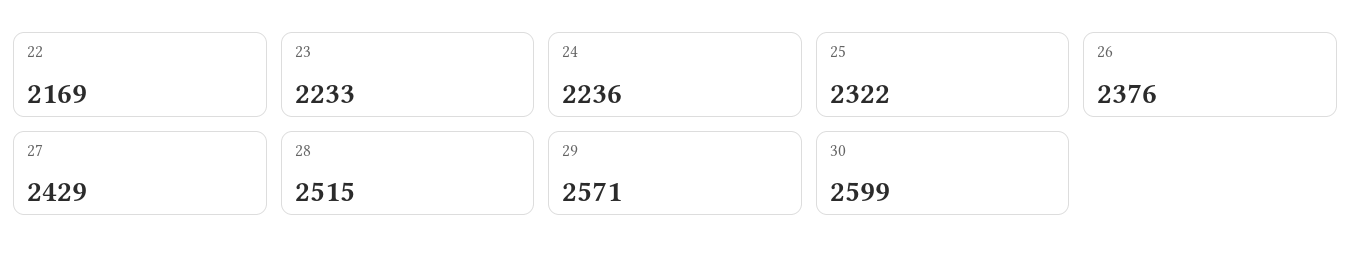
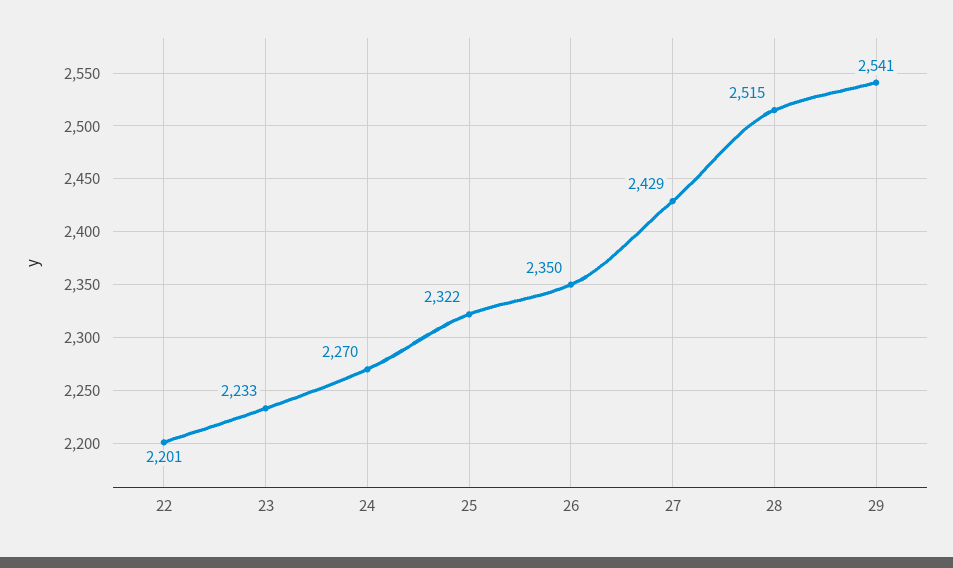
  {
-   "22": 2169,
+   "22": 2201,
    "23": 2233,
-   "24": 2236,
+   "24": 2270,
    "25": 2322,
-   "26": 2376,
+   "26": 2350,
    "27": 2429,
    "28": 2515,
-   "29": 2571,
+   "29": 2541
-   "30": 2599
  }

